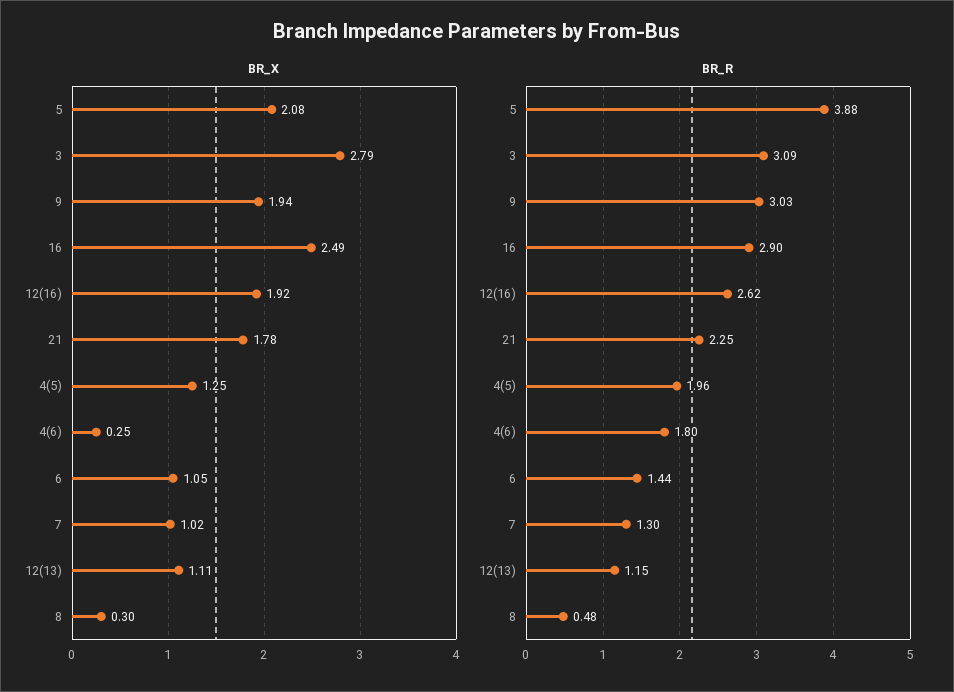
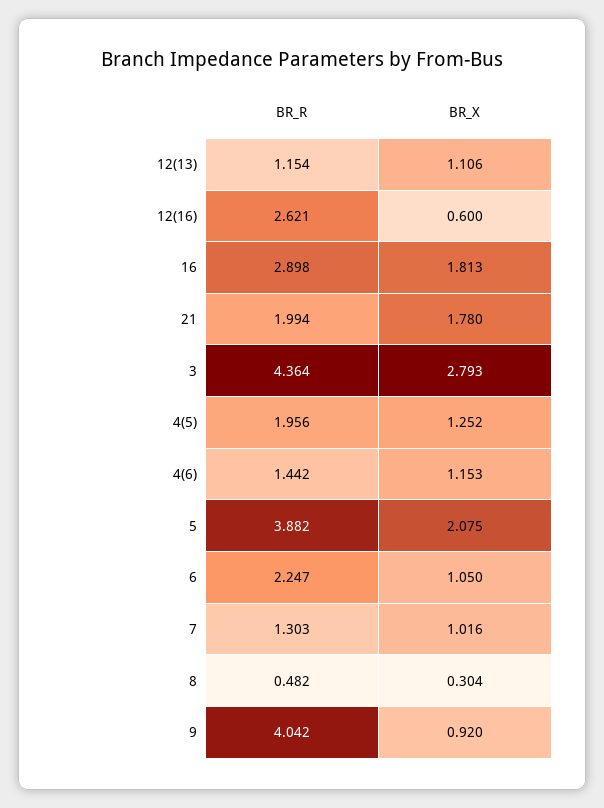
  {
    "BR_X": {
      "5": 2.075,
      "3": 2.793,
-     "9": 1.94,
+     "9": 0.92,
-     "16": 2.49,
+     "16": 1.813,
-     "12(16)": 1.92,
+     "12(16)": 0.6,
      "21": 1.78,
      "4(5)": 1.252,
-     "4(6)": 0.25,
+     "4(6)": 1.153,
      "6": 1.05,
      "7": 1.016,
      "12(13)": 1.106,
      "8": 0.304
    },
    "BR_R": {
      "5": 3.882,
-     "3": 3.09,
+     "3": 4.364,
-     "9": 3.03,
+     "9": 4.042,
      "16": 2.898,
      "12(16)": 2.621,
-     "21": 2.25,
+     "21": 1.994,
      "4(5)": 1.956,
-     "4(6)": 1.8,
+     "4(6)": 1.442,
-     "6": 1.44,
+     "6": 2.247,
      "7": 1.303,
      "12(13)": 1.154,
      "8": 0.482
    }
  }

